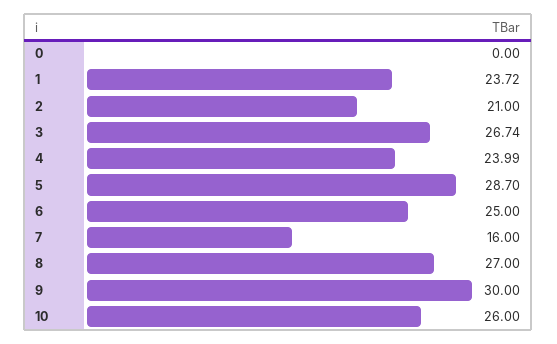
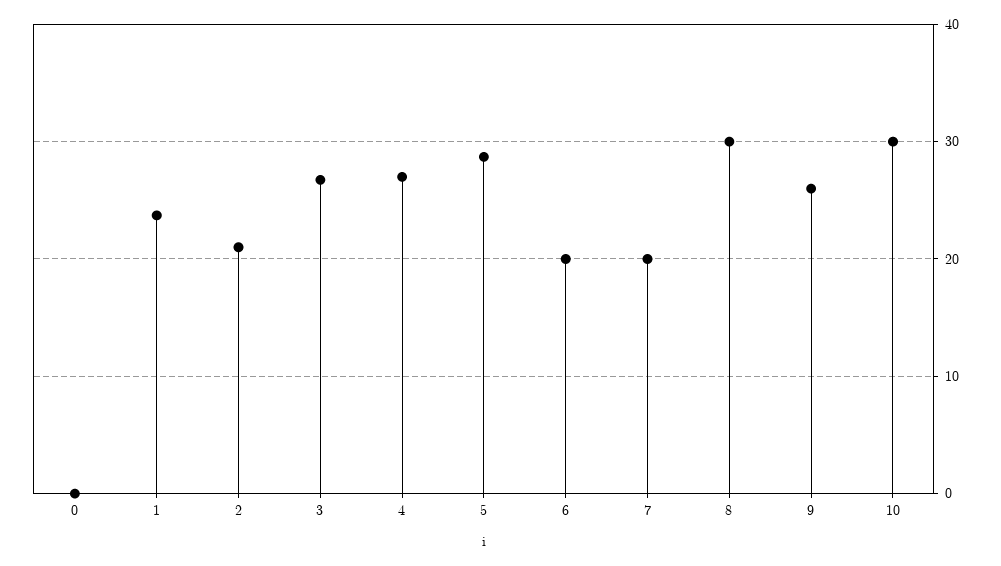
  {
    "0": 0,
    "1": 23.72,
    "2": 21,
    "3": 26.74,
-   "4": 23.99,
+   "4": 27,
    "5": 28.7,
-   "6": 25,
+   "6": 20,
-   "7": 16,
+   "7": 20,
-   "8": 27,
+   "8": 30,
-   "9": 30,
+   "9": 26,
-   "10": 26
+   "10": 30
  }

